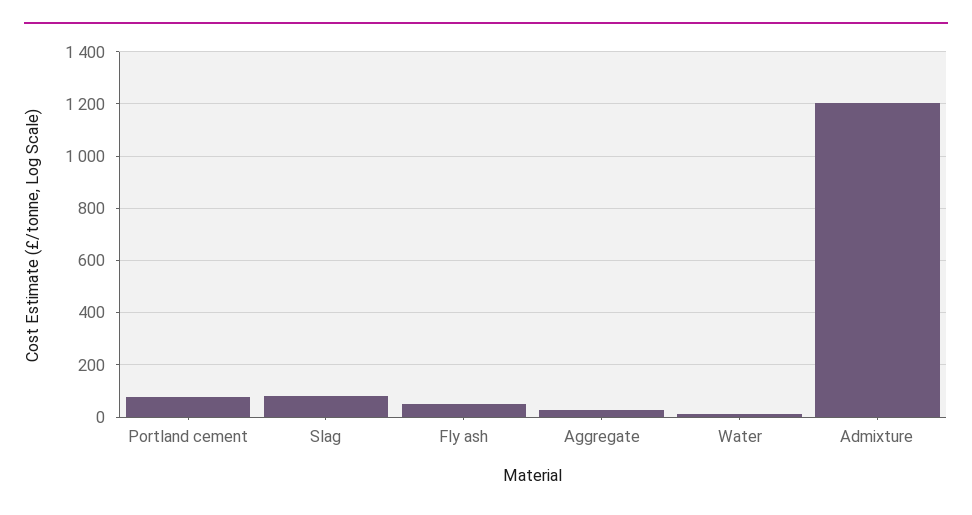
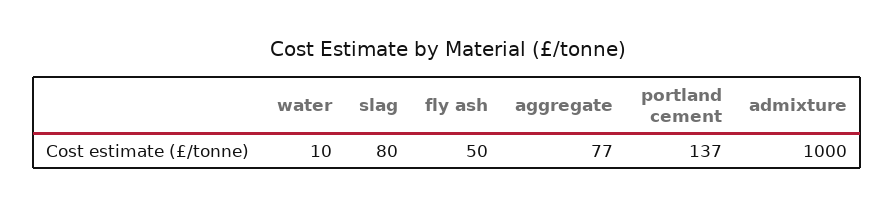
  {
-   "Portland cement": 75,
+   "Portland cement": 137,
    "Slag": 80,
    "Fly ash": 50,
-   "Aggregate": 25,
+   "Aggregate": 77,
    "Water": 10,
-   "Admixture": 1200
+   "Admixture": 1000
  }

